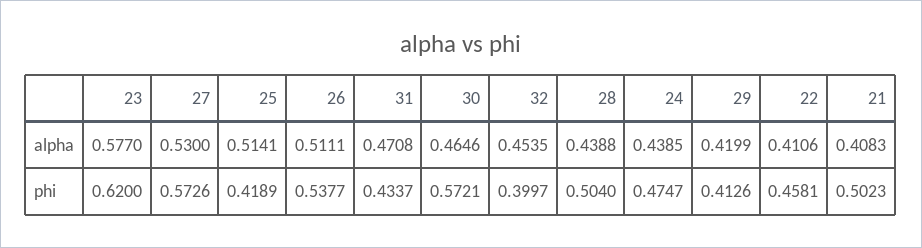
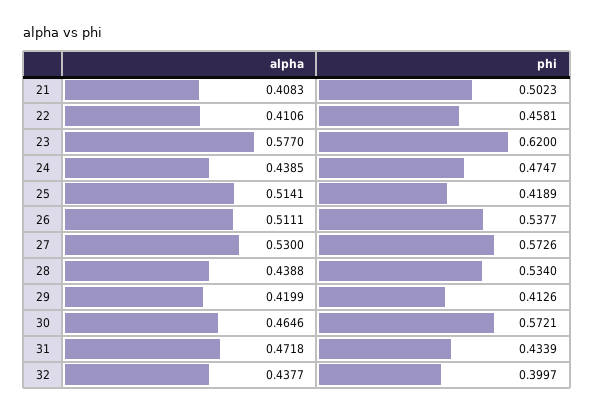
  {
    "23": {
      "alpha": 0.577,
      "phi": 0.62
    },
    "27": {
      "alpha": 0.53,
      "phi": 0.5726
    },
    "25": {
      "alpha": 0.5141,
      "phi": 0.4189
    },
    "26": {
      "alpha": 0.5111,
      "phi": 0.5377
    },
    "31": {
-     "alpha": 0.4708,
+     "alpha": 0.4718,
-     "phi": 0.4337
+     "phi": 0.4339
    },
    "30": {
      "alpha": 0.4646,
      "phi": 0.5721
    },
    "32": {
-     "alpha": 0.4535,
+     "alpha": 0.4377,
      "phi": 0.3997
    },
    "28": {
      "alpha": 0.4388,
-     "phi": 0.504
+     "phi": 0.534
    },
    "24": {
      "alpha": 0.4385,
      "phi": 0.4747
    },
    "29": {
      "alpha": 0.4199,
      "phi": 0.4126
    },
    "22": {
      "alpha": 0.4106,
      "phi": 0.4581
    },
    "21": {
      "alpha": 0.4083,
      "phi": 0.5023
    }
  }

